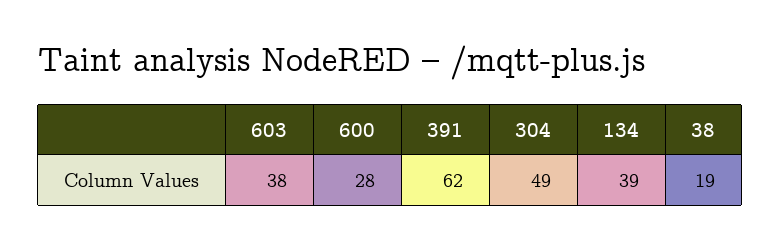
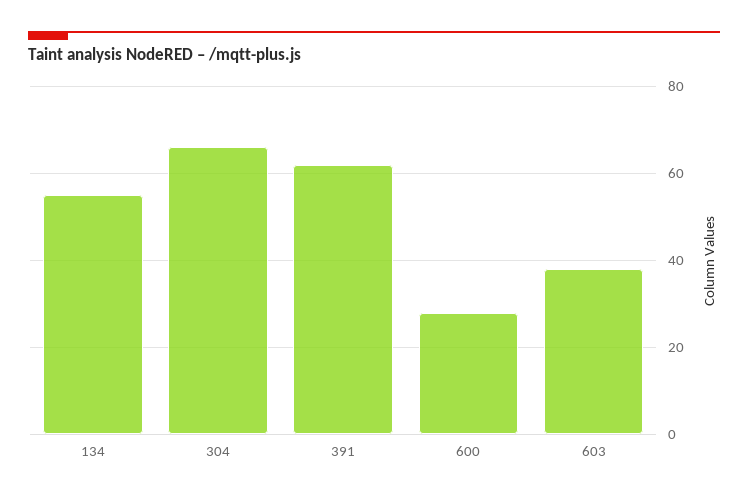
  {
    "603": 38,
    "600": 28,
    "391": 62,
-   "304": 49,
+   "304": 65,
-   "134": 39,
+   "134": 55
-   "38": 19
  }

